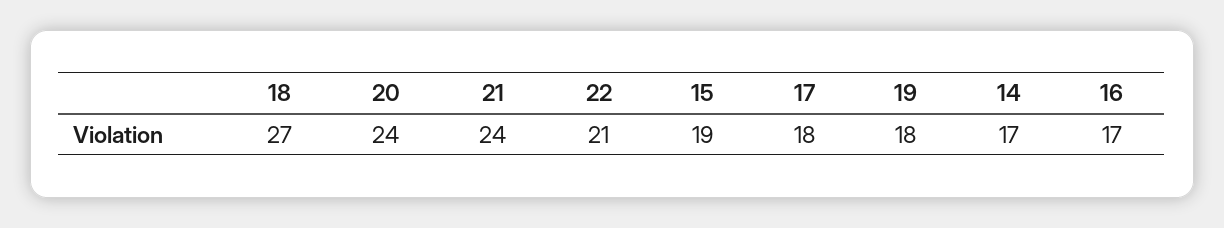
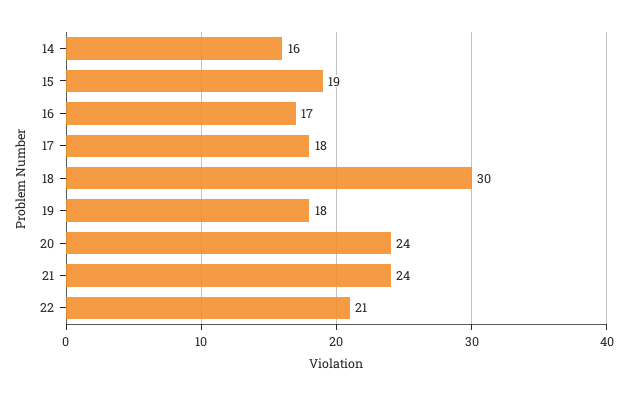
  {
-   "18": 27,
+   "18": 30,
    "20": 24,
    "21": 24,
    "22": 21,
    "15": 19,
    "17": 18,
    "19": 18,
-   "14": 17,
+   "14": 16,
    "16": 17
  }

